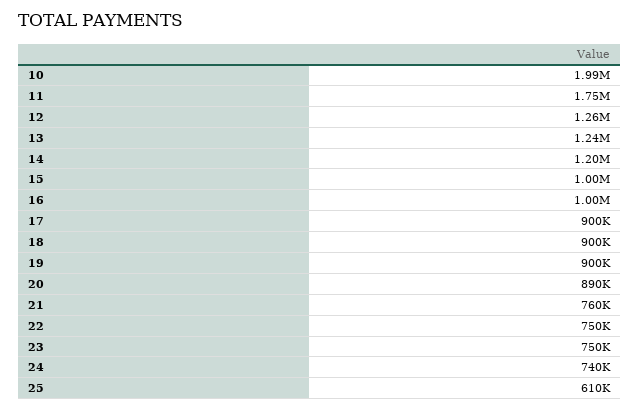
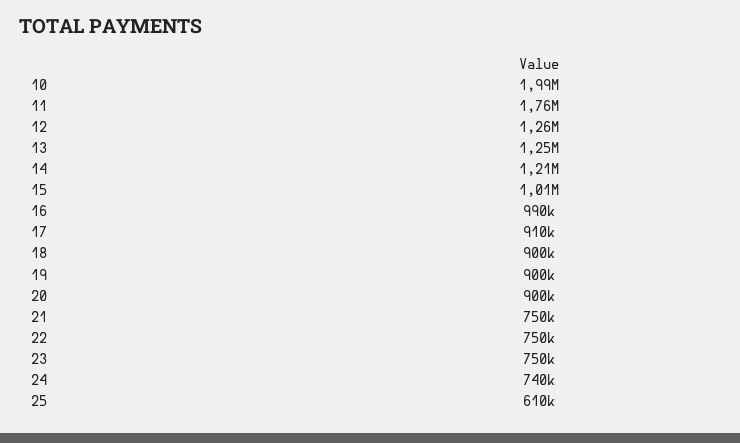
  {
    "10": 1990000,
-   "11": 1750000,
+   "11": 1760000,
    "12": 1260000,
-   "13": 1240000,
+   "13": 1250000,
-   "14": 1200000,
+   "14": 1210000,
-   "15": 1000000,
+   "15": 1010000,
-   "16": 1000000,
+   "16": 990000,
-   "17": 900000,
+   "17": 910000,
    "18": 900000,
    "19": 900000,
-   "20": 890000,
+   "20": 900000,
-   "21": 760000,
+   "21": 750000,
    "22": 750000,
    "23": 750000,
    "24": 740000,
    "25": 610000
  }

